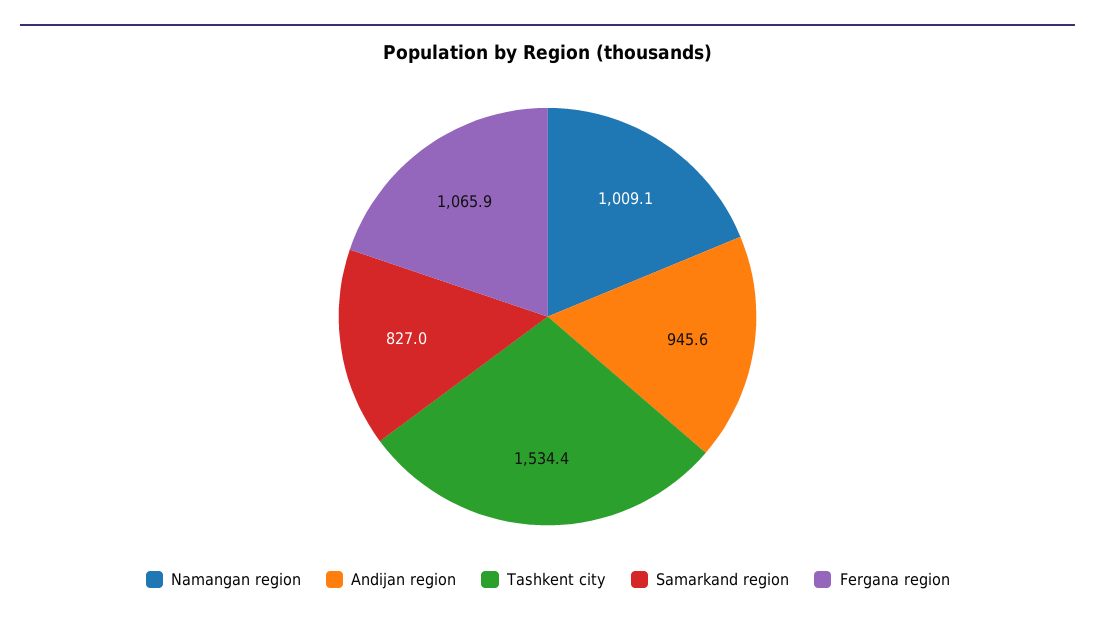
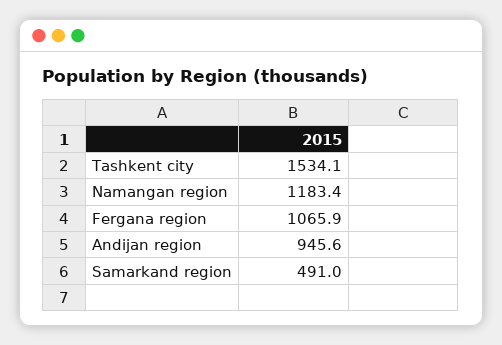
  {
-   "Namangan region": 1009.1,
+   "Namangan region": 1183.4,
    "Andijan region": 945.6,
-   "Tashkent city": 1534.4,
+   "Tashkent city": 1534.1,
-   "Samarkand region": 827,
+   "Samarkand region": 491,
    "Fergana region": 1065.9
  }

